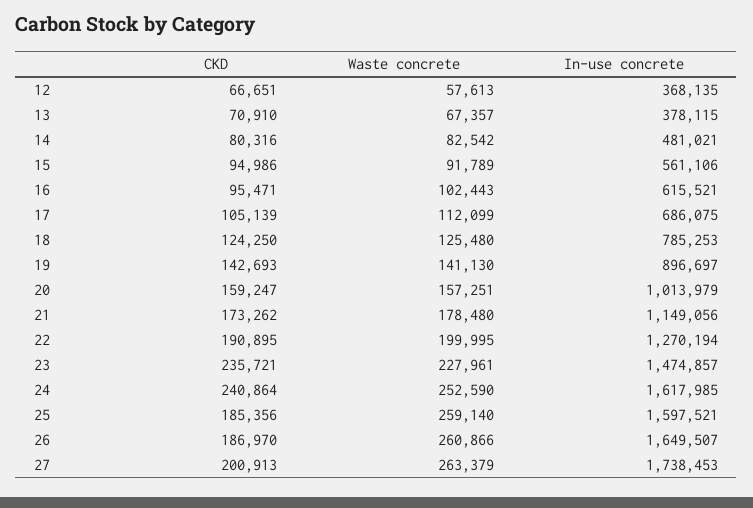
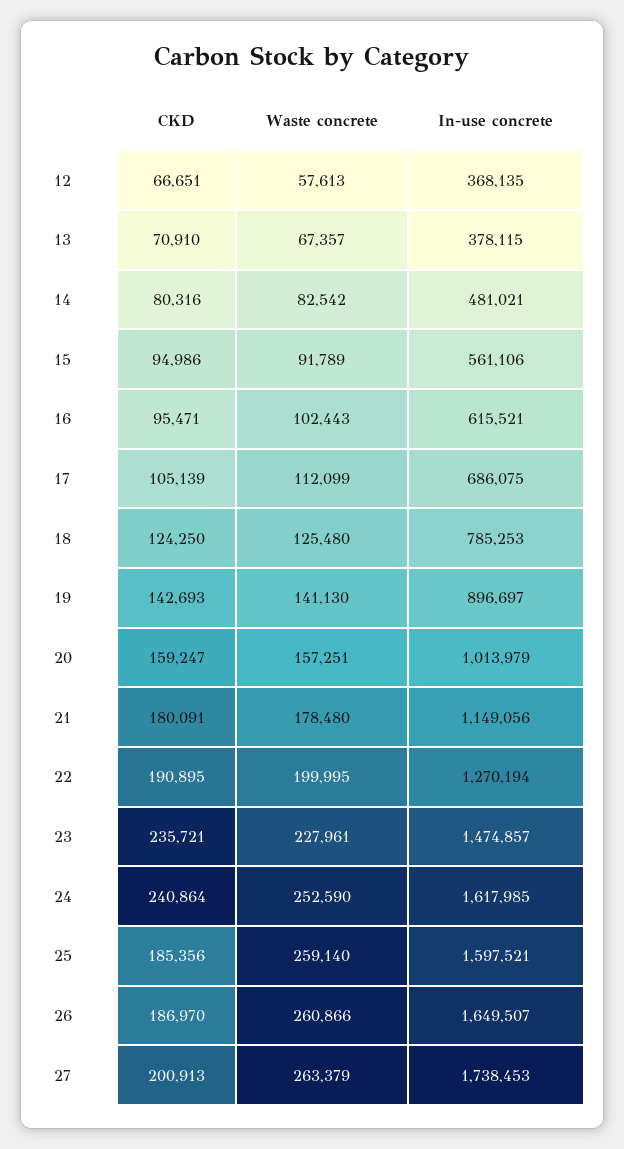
  {
    "CKD": {
      "12": 66651,
      "13": 70910,
      "14": 80316,
      "15": 94986,
      "16": 95471,
      "17": 105139,
      "18": 124250,
      "19": 142693,
      "20": 159247,
-     "21": 173262,
+     "21": 180091,
      "22": 190895,
      "23": 235721,
      "24": 240864,
      "25": 185356,
      "26": 186970,
      "27": 200913
    },
    "Waste concrete": {
      "12": 57613,
      "13": 67357,
      "14": 82542,
      "15": 91789,
      "16": 102443,
      "17": 112099,
      "18": 125480,
      "19": 141130,
      "20": 157251,
      "21": 178480,
      "22": 199995,
      "23": 227961,
      "24": 252590,
      "25": 259140,
      "26": 260866,
      "27": 263379
    },
    "In-use concrete": {
      "12": 368135,
      "13": 378115,
      "14": 481021,
      "15": 561106,
      "16": 615521,
      "17": 686075,
      "18": 785253,
      "19": 896697,
      "20": 1013979,
      "21": 1149056,
      "22": 1270194,
      "23": 1474857,
      "24": 1617985,
      "25": 1597521,
      "26": 1649507,
      "27": 1738453
    }
  }

